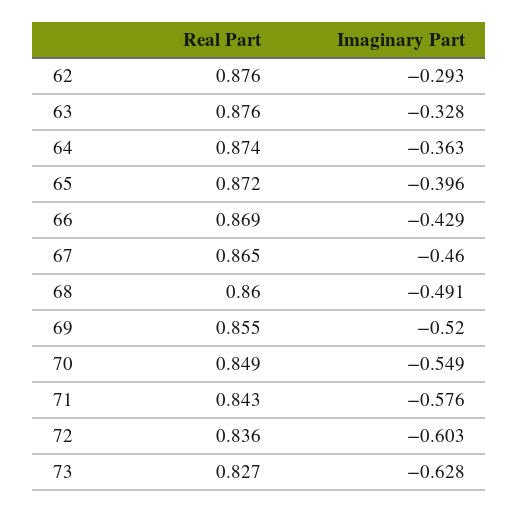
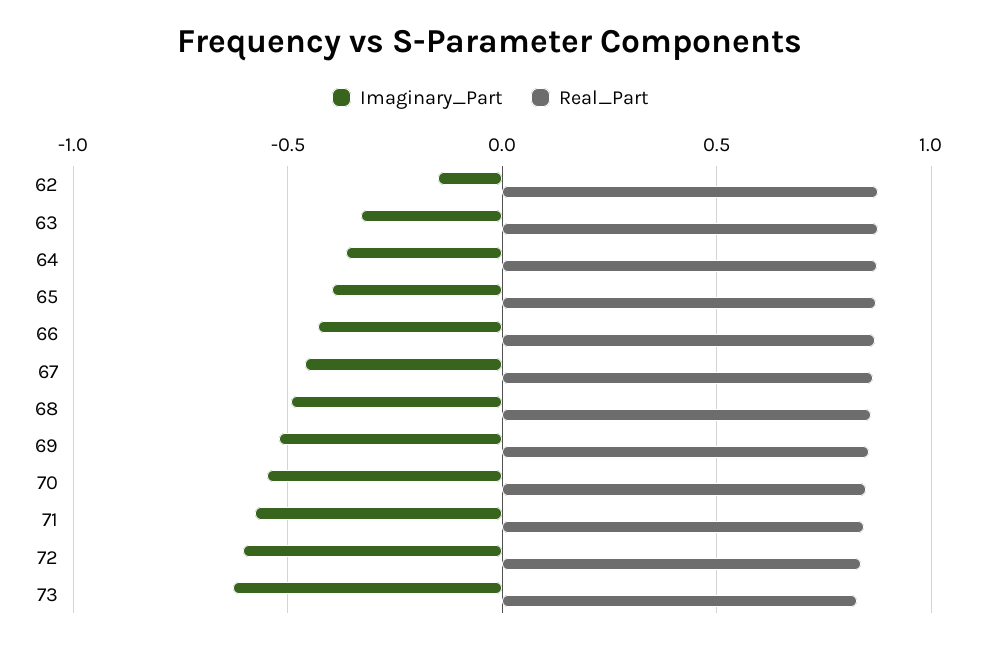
  {
    "Real Part": {
      "62": 0.876,
      "63": 0.876,
      "64": 0.874,
      "65": 0.872,
      "66": 0.869,
      "67": 0.865,
      "68": 0.86,
      "69": 0.855,
      "70": 0.849,
      "71": 0.843,
      "72": 0.836,
      "73": 0.827
    },
    "Imaginary Part": {
-     "62": -0.293,
+     "62": -0.15,
      "63": -0.328,
      "64": -0.363,
      "65": -0.396,
      "66": -0.429,
      "67": -0.46,
      "68": -0.491,
      "69": -0.52,
      "70": -0.549,
      "71": -0.576,
      "72": -0.603,
      "73": -0.628
    }
  }

